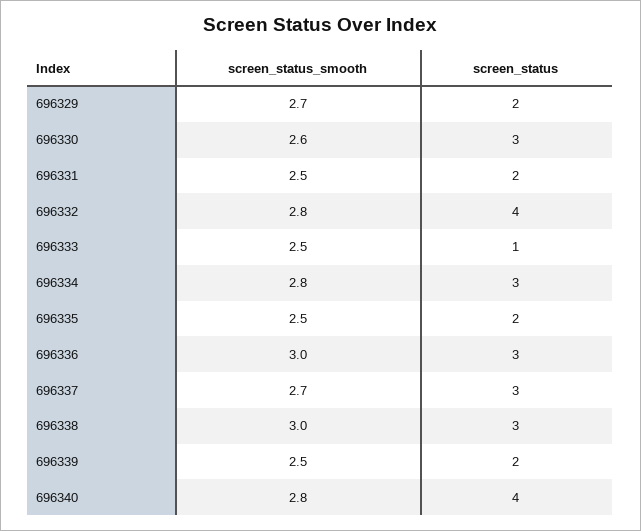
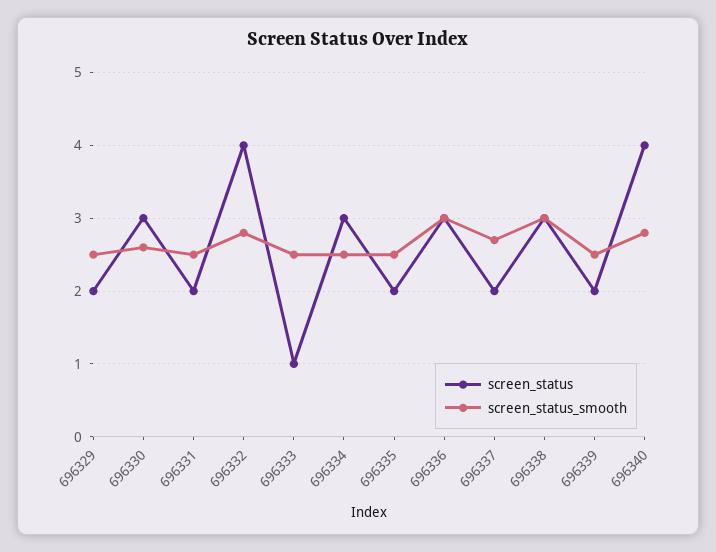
  {
    "screen_status_smooth": {
-     "696329": 2.7,
+     "696329": 2.5,
      "696330": 2.6,
      "696331": 2.5,
      "696332": 2.8,
      "696333": 2.5,
-     "696334": 2.8,
+     "696334": 2.5,
      "696335": 2.5,
      "696336": 3,
      "696337": 2.7,
      "696338": 3,
      "696339": 2.5,
      "696340": 2.8
    },
    "screen_status": {
      "696329": 2,
      "696330": 3,
      "696331": 2,
      "696332": 4,
      "696333": 1,
      "696334": 3,
      "696335": 2,
      "696336": 3,
-     "696337": 3,
+     "696337": 2,
      "696338": 3,
      "696339": 2,
      "696340": 4
    }
  }

